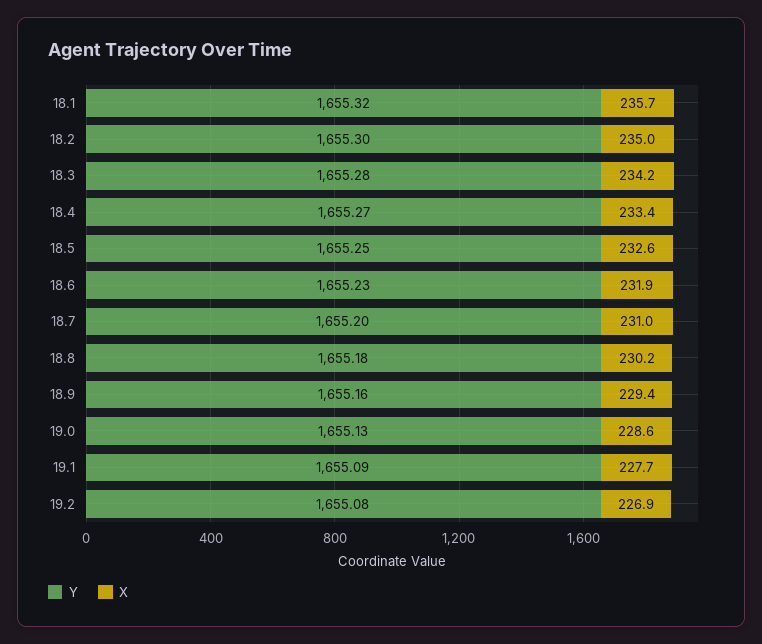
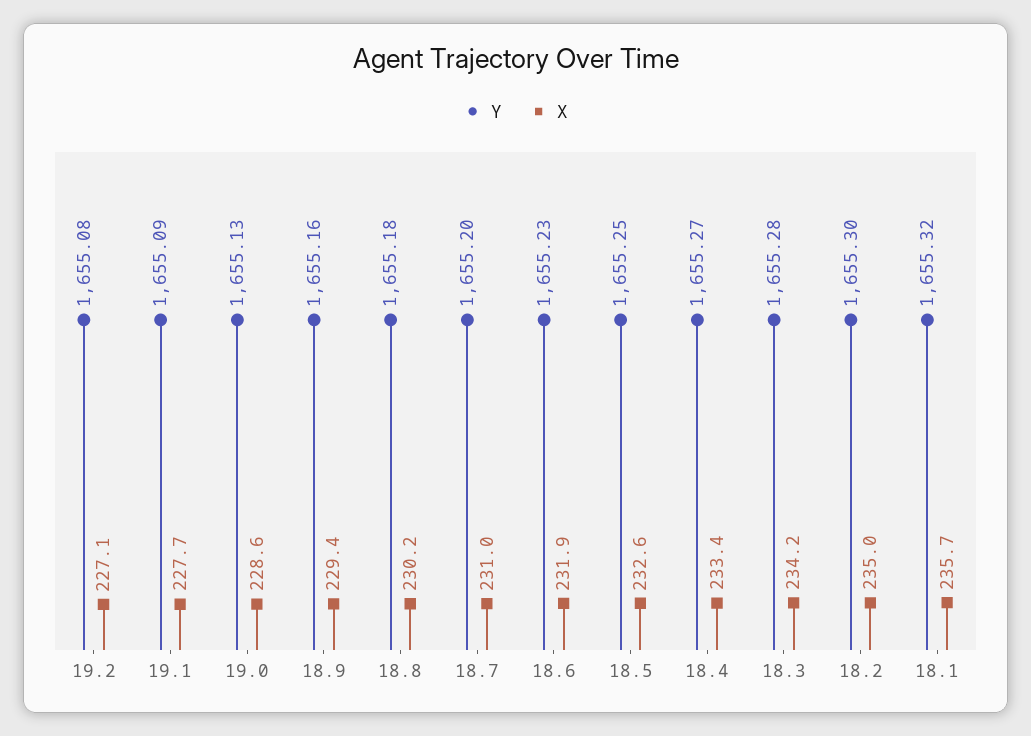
  {
    "Y": {
      "18.1": 1655.32,
      "18.2": 1655.3,
      "18.3": 1655.28,
      "18.4": 1655.27,
      "18.5": 1655.25,
      "18.6": 1655.23,
      "18.7": 1655.2,
      "18.8": 1655.18,
      "18.9": 1655.16,
      "19.0": 1655.13,
      "19.1": 1655.09,
      "19.2": 1655.08
    },
    "X": {
      "18.1": 235.7,
      "18.2": 235,
      "18.3": 234.2,
      "18.4": 233.4,
      "18.5": 232.6,
      "18.6": 231.9,
      "18.7": 231,
      "18.8": 230.2,
      "18.9": 229.4,
      "19.0": 228.6,
      "19.1": 227.7,
-     "19.2": 226.9
+     "19.2": 227.1
    }
  }

